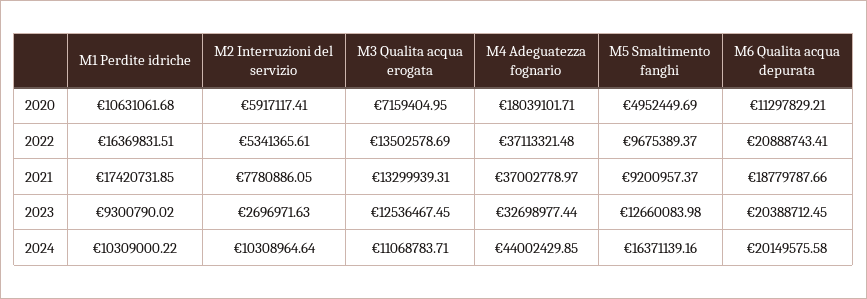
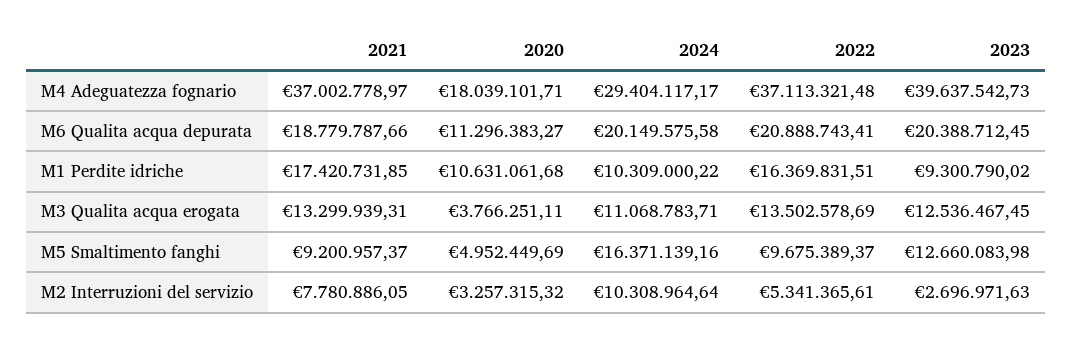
  {
    "M1 Perdite idriche": {
      "2020": 10631061.68,
      "2022": 16369831.51,
      "2021": 17420731.85,
      "2023": 9300790.02,
      "2024": 10309000.22
    },
    "M2 Interruzioni del servizio": {
-     "2020": 5917117.41,
+     "2020": 3257315.32,
      "2022": 5341365.61,
      "2021": 7780886.05,
      "2023": 2696971.63,
      "2024": 10308964.64
    },
    "M3 Qualita acqua erogata": {
-     "2020": 7159404.95,
+     "2020": 3766251.11,
      "2022": 13502578.69,
      "2021": 13299939.31,
      "2023": 12536467.45,
      "2024": 11068783.71
    },
    "M4 Adeguatezza fognario": {
      "2020": 18039101.71,
      "2022": 37113321.48,
      "2021": 37002778.97,
-     "2023": 32698977.44,
+     "2023": 39637542.73,
-     "2024": 44002429.85
+     "2024": 29404117.17
    },
    "M5 Smaltimento fanghi": {
      "2020": 4952449.69,
      "2022": 9675389.37,
      "2021": 9200957.37,
      "2023": 12660083.98,
      "2024": 16371139.16
    },
    "M6 Qualita acqua depurata": {
-     "2020": 11297829.21,
+     "2020": 11296383.27,
      "2022": 20888743.41,
      "2021": 18779787.66,
      "2023": 20388712.45,
      "2024": 20149575.58
    }
  }

